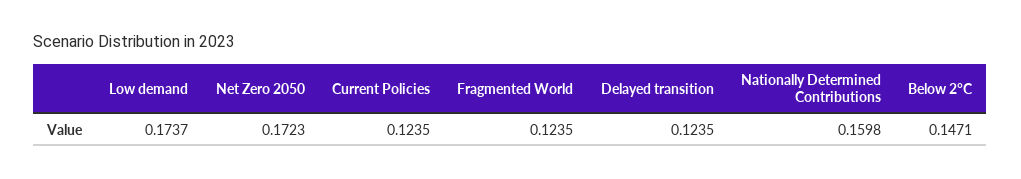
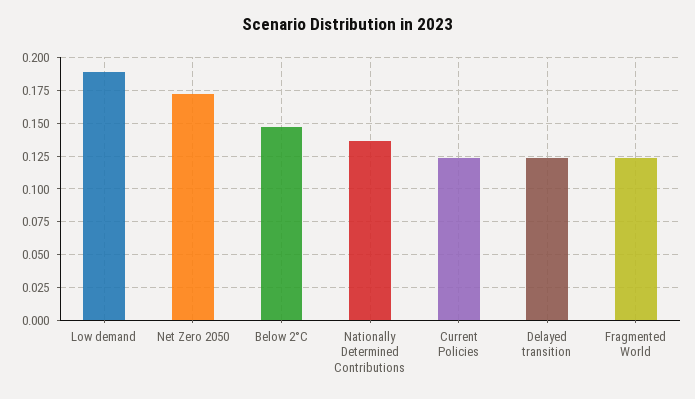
  {
-   "Low demand": 0.1737,
+   "Low demand": 0.19,
    "Net Zero 2050": 0.1723,
    "Current Policies": 0.1235,
    "Fragmented World": 0.1235,
    "Delayed transition": 0.1235,
-   "Nationally Determined Contributions": 0.1598,
+   "Nationally Determined Contributions": 0.135,
    "Below 2°C": 0.1471
  }

